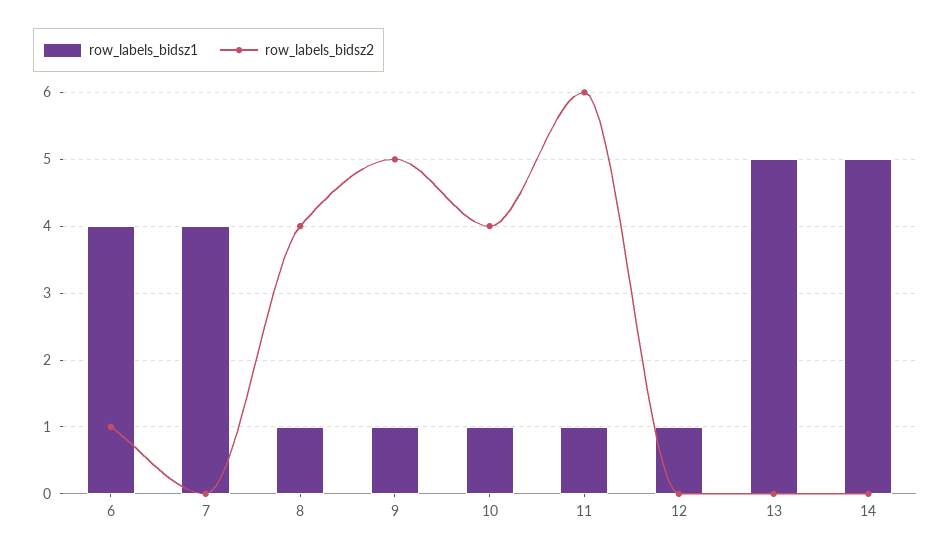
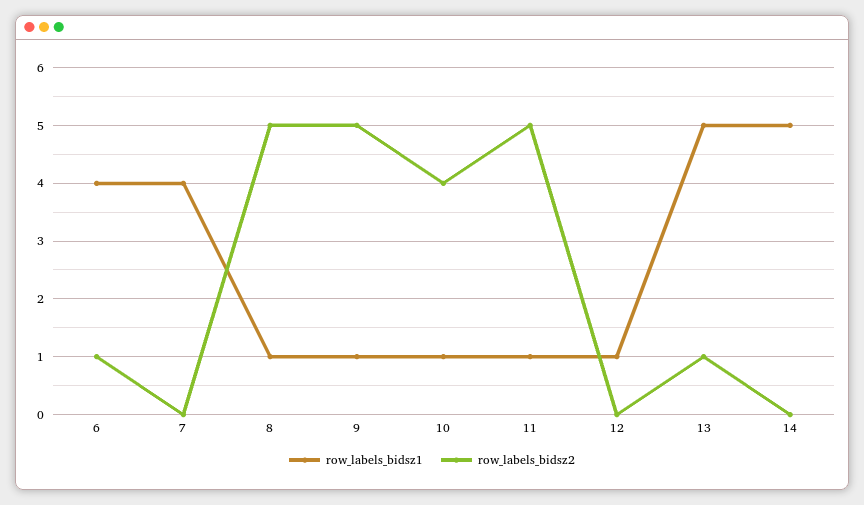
  {
    "row_labels_bidsz1": {
      "6": 4,
      "7": 4,
      "8": 1,
      "9": 1,
      "10": 1,
      "11": 1,
      "12": 1,
      "13": 5,
      "14": 5
    },
    "row_labels_bidsz2": {
      "6": 1,
      "7": 0,
-     "8": 4,
+     "8": 5,
      "9": 5,
      "10": 4,
-     "11": 6,
+     "11": 5,
      "12": 0,
-     "13": 0,
+     "13": 1,
      "14": 0
    }
  }

